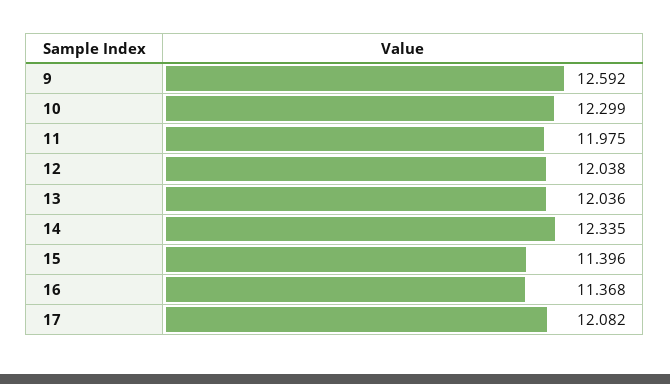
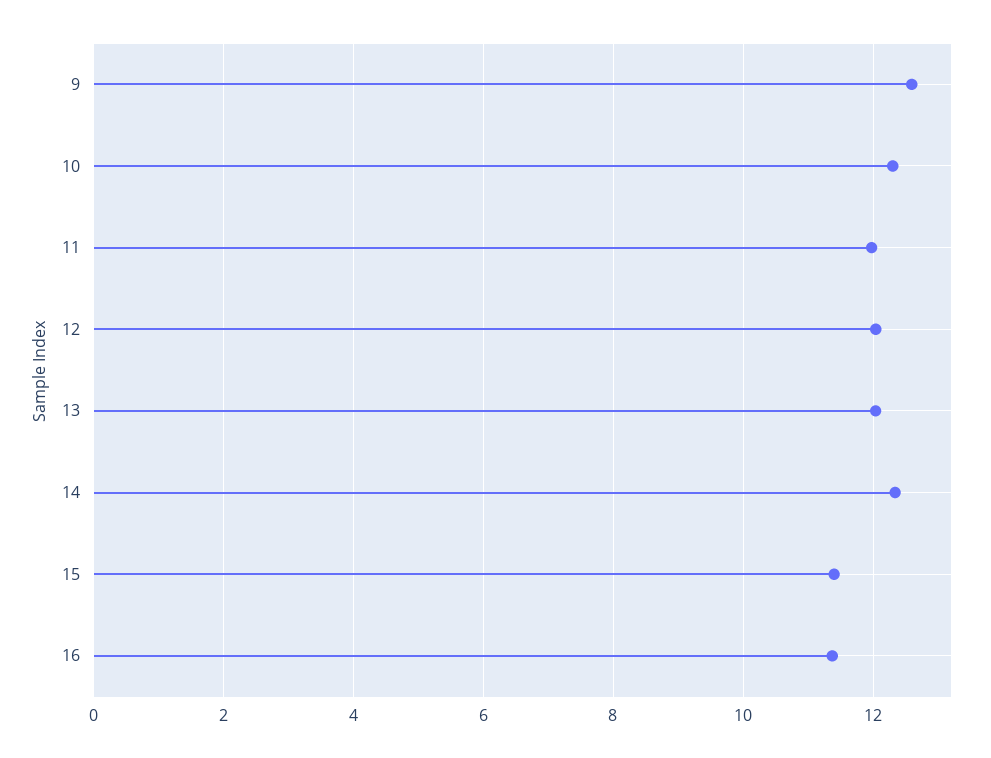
  {
    "9": 12.592,
    "10": 12.299,
    "11": 11.975,
    "12": 12.038,
    "13": 12.036,
    "14": 12.335,
    "15": 11.396,
-   "16": 11.368,
+   "16": 11.368
-   "17": 12.082
  }

